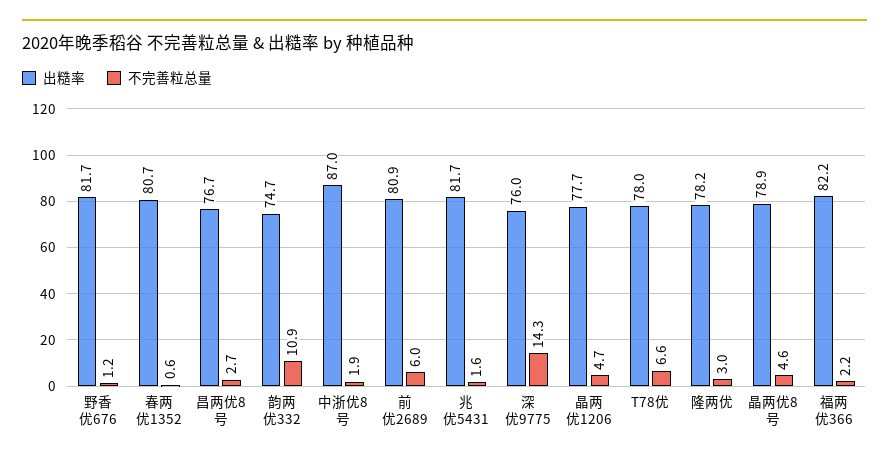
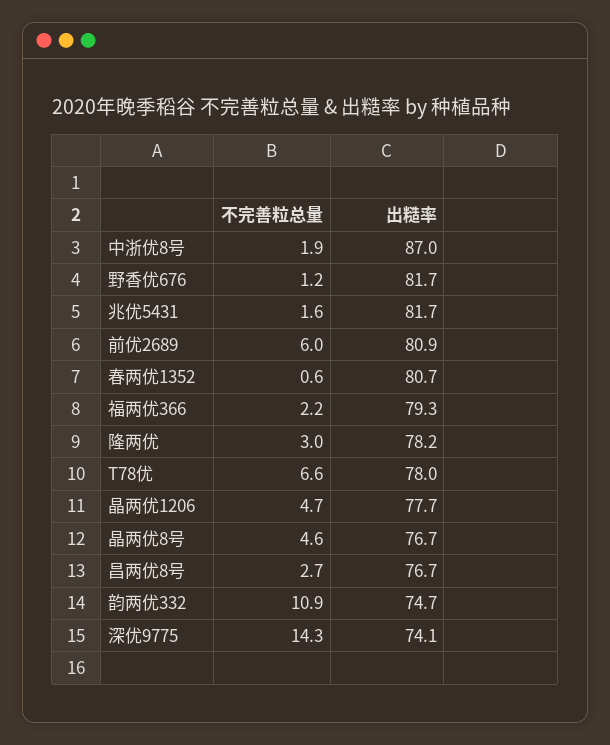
  {
    "出糙率": {
      "野香优676": 81.7,
      "春两优1352": 80.7,
      "昌两优8号": 76.7,
      "韵两优332": 74.7,
      "中浙优8号": 87,
      "前优2689": 80.9,
      "兆优5431": 81.7,
-     "深优9775": 76,
+     "深优9775": 74.1,
      "晶两优1206": 77.7,
      "T78优": 78,
      "隆两优": 78.2,
-     "晶两优8号": 78.9,
+     "晶两优8号": 76.7,
-     "福两优366": 82.2
+     "福两优366": 79.3
    },
    "不完善粒总量": {
      "野香优676": 1.2,
      "春两优1352": 0.6,
      "昌两优8号": 2.7,
      "韵两优332": 10.9,
      "中浙优8号": 1.9,
      "前优2689": 6,
      "兆优5431": 1.6,
      "深优9775": 14.3,
      "晶两优1206": 4.7,
      "T78优": 6.6,
      "隆两优": 3,
      "晶两优8号": 4.6,
      "福两优366": 2.2
    }
  }

